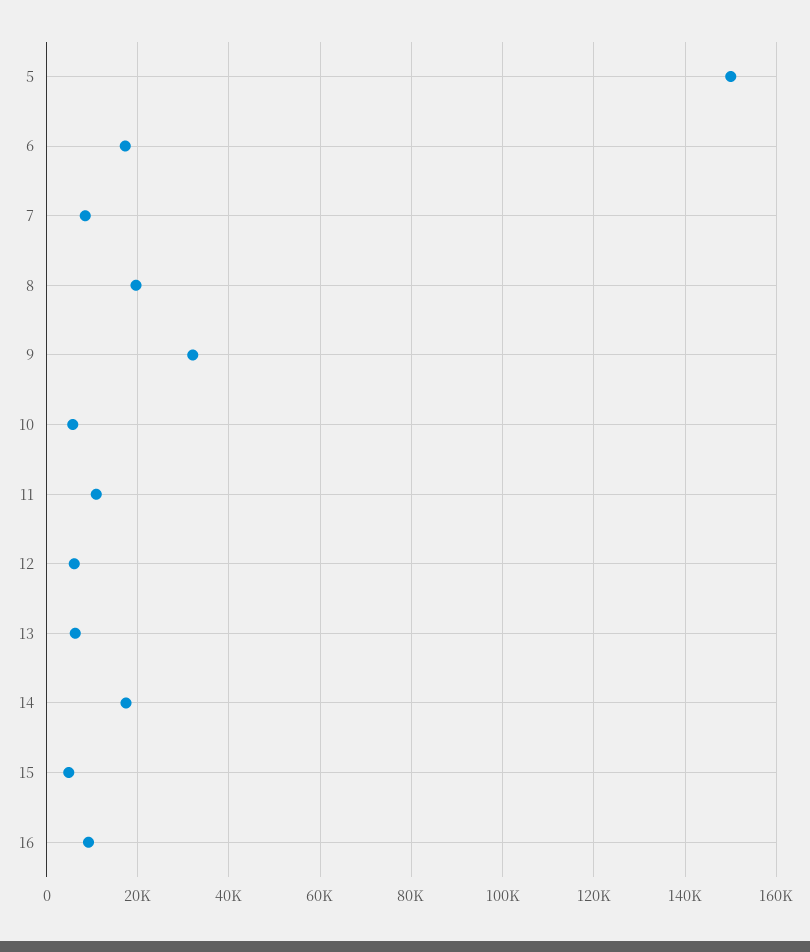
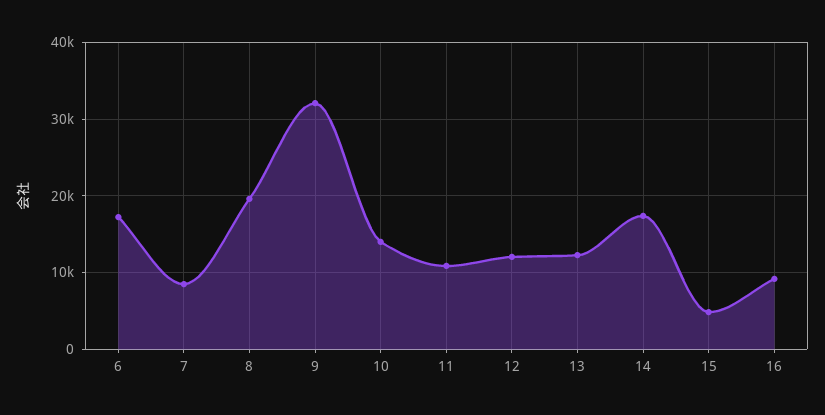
  {
-   "5": 150000,
    "6": 17000,
    "7": 9000,
    "8": 20000,
    "9": 32000,
-   "10": 6000,
+   "10": 14000,
    "11": 11000,
-   "12": 6000,
+   "12": 12000,
-   "13": 6000,
+   "13": 12000,
    "14": 17000,
    "15": 5000,
    "16": 9000
  }

